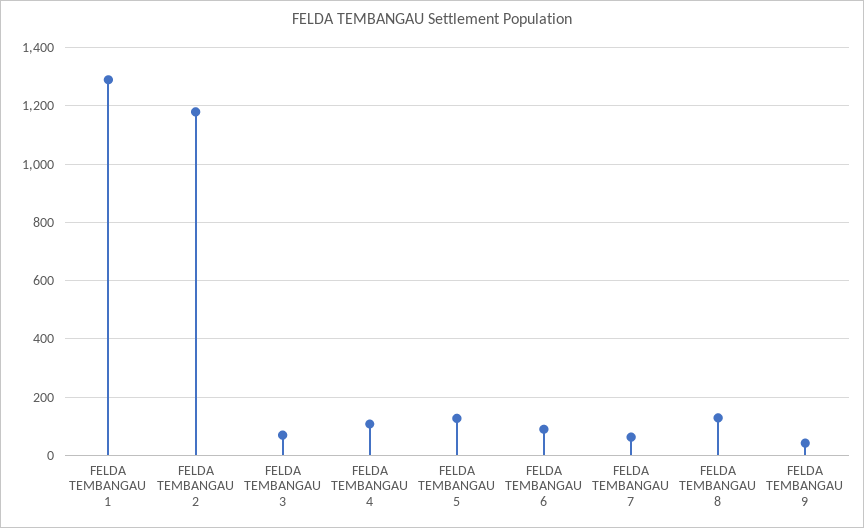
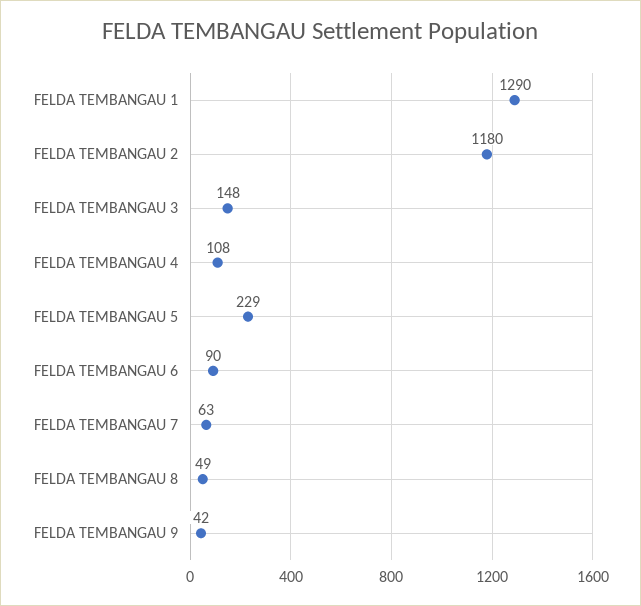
  {
    "FELDA TEMBANGAU 1": 1290,
    "FELDA TEMBANGAU 2": 1180,
-   "FELDA TEMBANGAU 3": 75,
+   "FELDA TEMBANGAU 3": 148,
    "FELDA TEMBANGAU 4": 108,
-   "FELDA TEMBANGAU 5": 125,
+   "FELDA TEMBANGAU 5": 229,
    "FELDA TEMBANGAU 6": 90,
    "FELDA TEMBANGAU 7": 63,
-   "FELDA TEMBANGAU 8": 125,
+   "FELDA TEMBANGAU 8": 49,
    "FELDA TEMBANGAU 9": 42
  }

